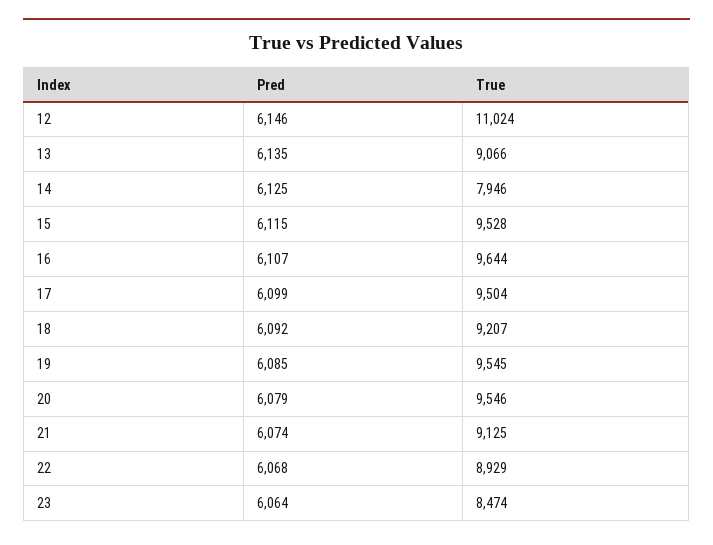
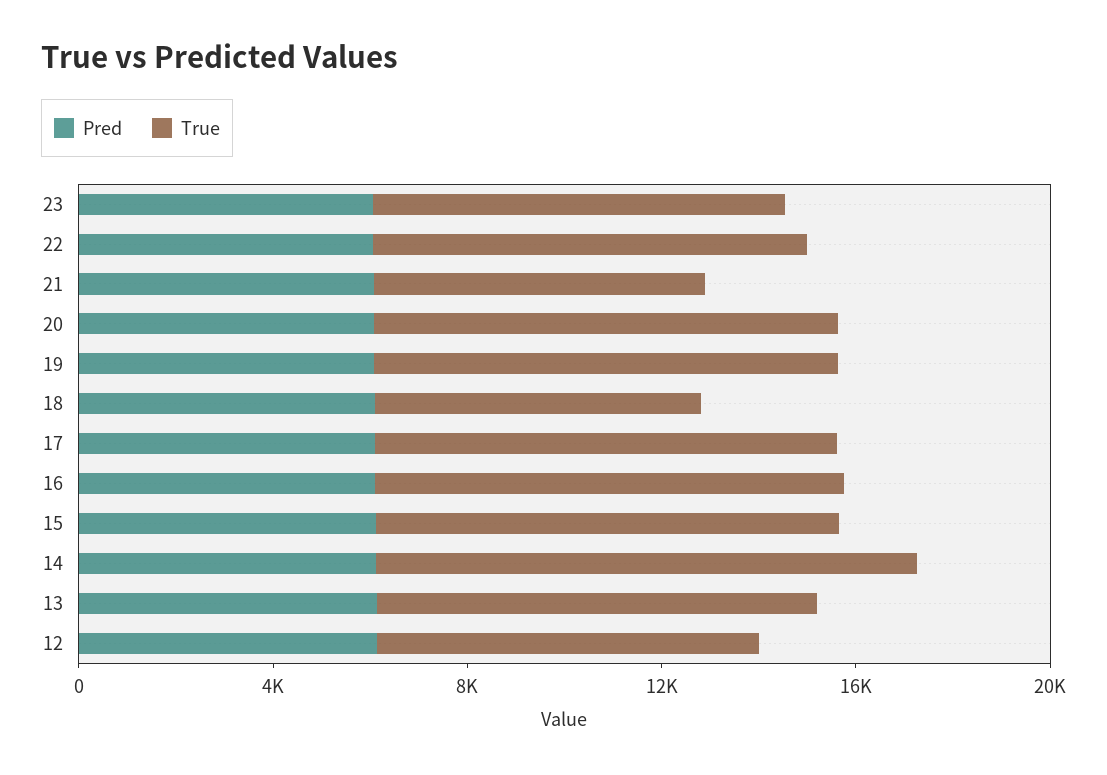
  {
    "Pred": {
      "12": 6146,
      "13": 6135,
      "14": 6125,
      "15": 6115,
      "16": 6107,
      "17": 6099,
      "18": 6092,
      "19": 6085,
      "20": 6079,
      "21": 6074,
      "22": 6068,
      "23": 6064
    },
    "True": {
-     "12": 11024,
+     "12": 8000,
      "13": 9066,
-     "14": 7946,
+     "14": 11000,
      "15": 9528,
      "16": 9644,
      "17": 9504,
-     "18": 9207,
+     "18": 7000,
      "19": 9545,
      "20": 9546,
-     "21": 9125,
+     "21": 7000,
      "22": 8929,
      "23": 8474
    }
  }

